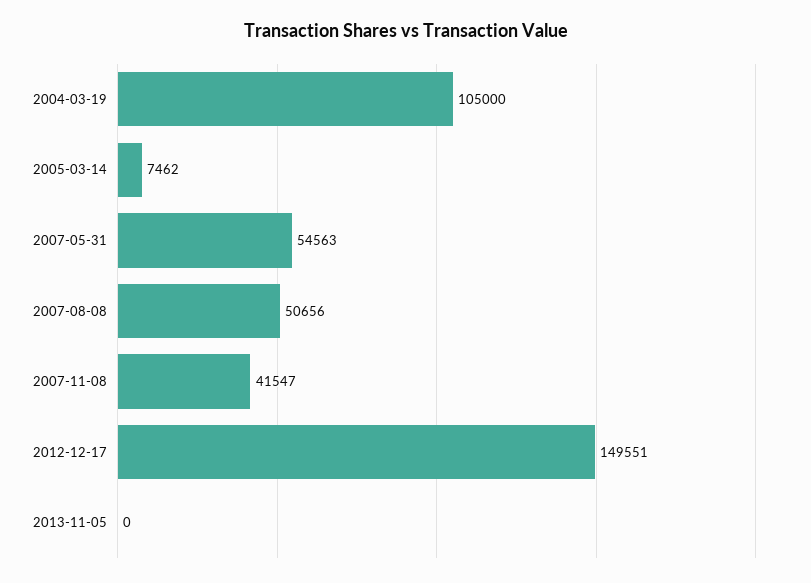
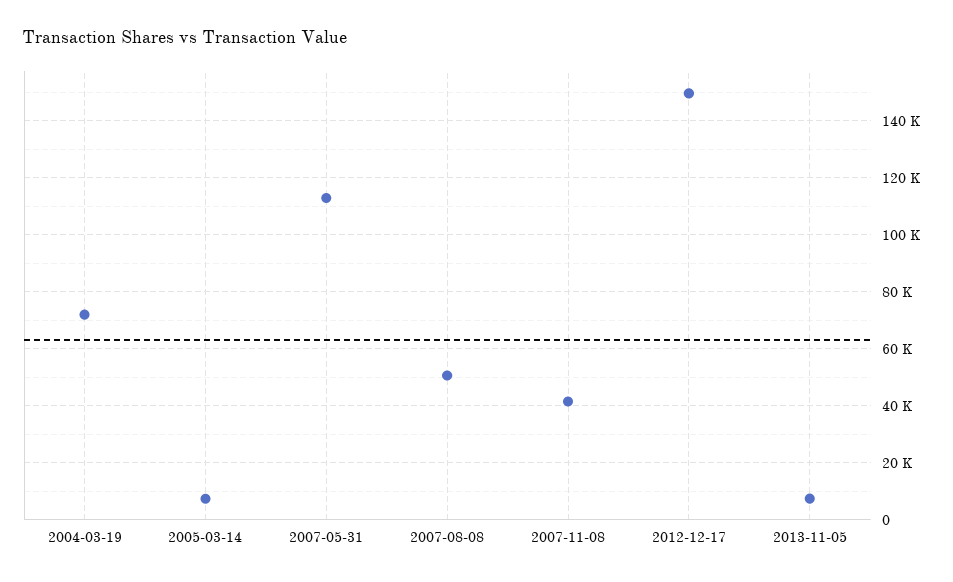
  {
-   "2004-03-19": 105000,
+   "2004-03-19": 72500,
    "2005-03-14": 7462,
-   "2007-05-31": 54563,
+   "2007-05-31": 112500,
    "2007-08-08": 50656,
    "2007-11-08": 41547,
    "2012-12-17": 149551,
-   "2013-11-05": 0
+   "2013-11-05": 7500
  }

